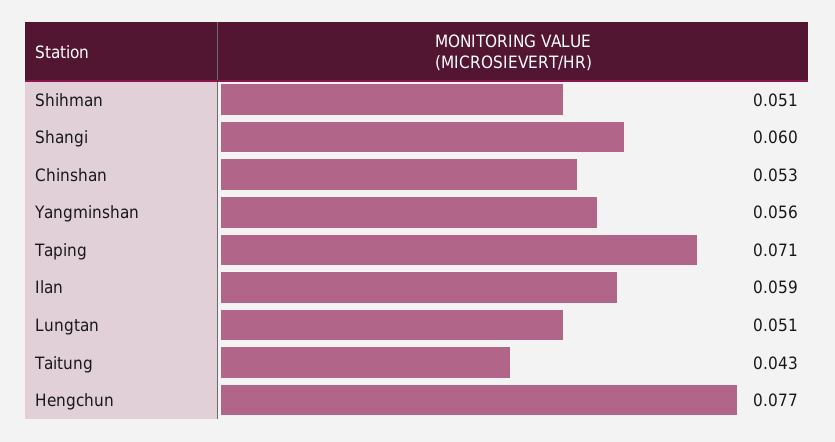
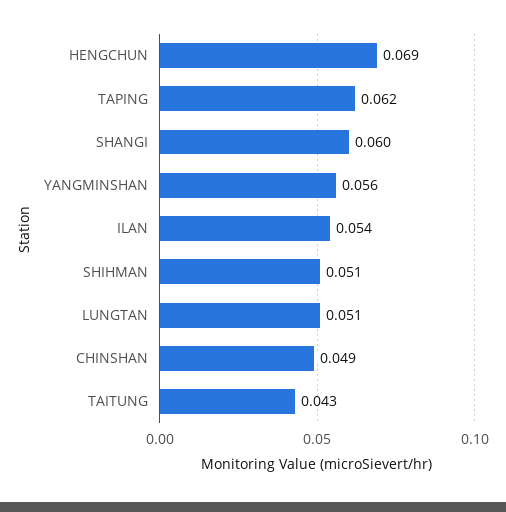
  {
    "Shihman": 0.051,
    "Shangi": 0.06,
-   "Chinshan": 0.053,
+   "Chinshan": 0.049,
    "Yangminshan": 0.056,
-   "Taping": 0.071,
+   "Taping": 0.062,
-   "Ilan": 0.059,
+   "Ilan": 0.054,
    "Lungtan": 0.051,
    "Taitung": 0.043,
-   "Hengchun": 0.077
+   "Hengchun": 0.069
  }

